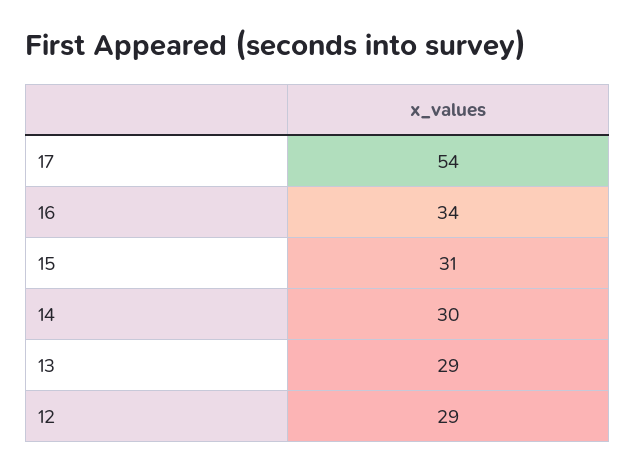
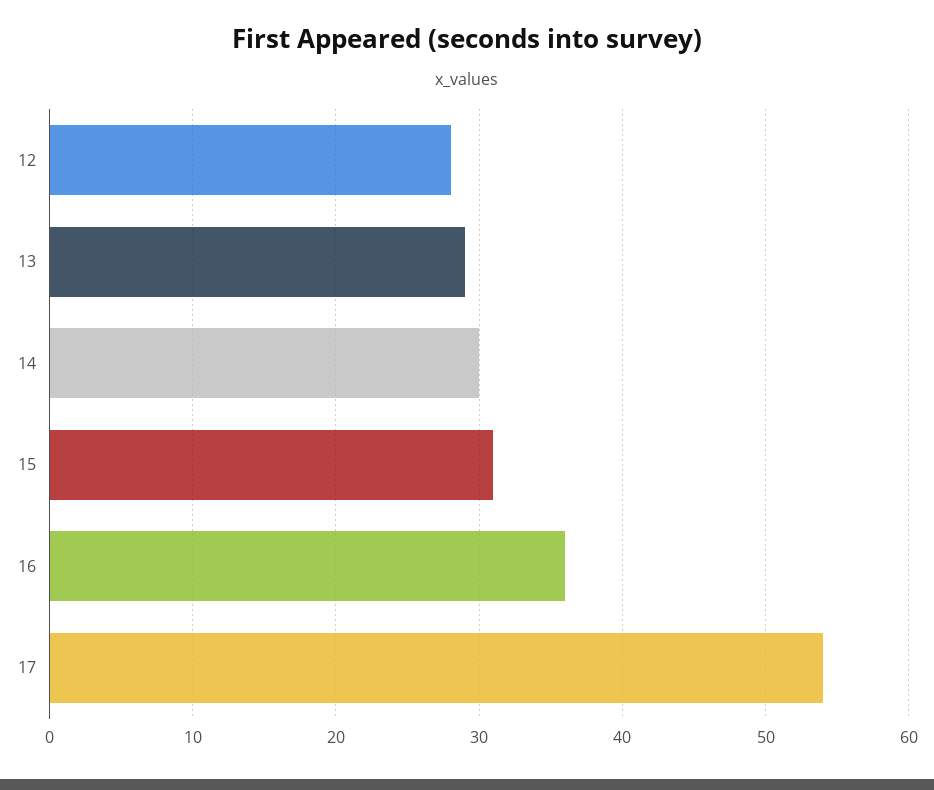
  {
    "17": 54,
-   "16": 34,
+   "16": 36,
    "15": 31,
    "14": 30,
    "13": 29,
-   "12": 29
+   "12": 28
  }

